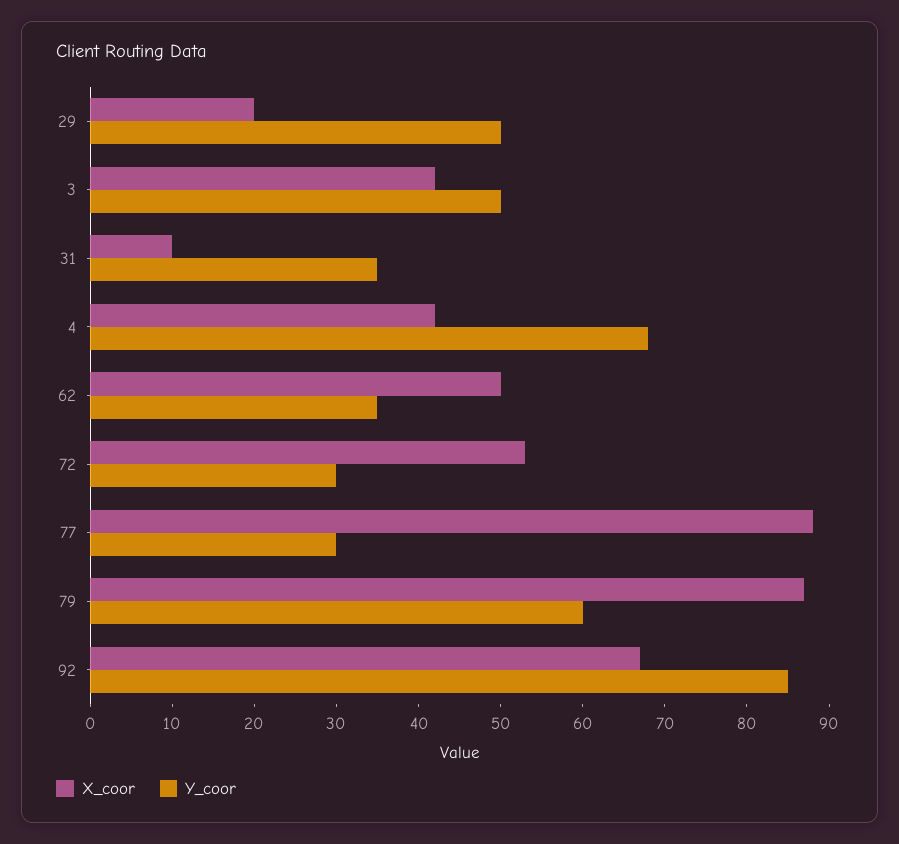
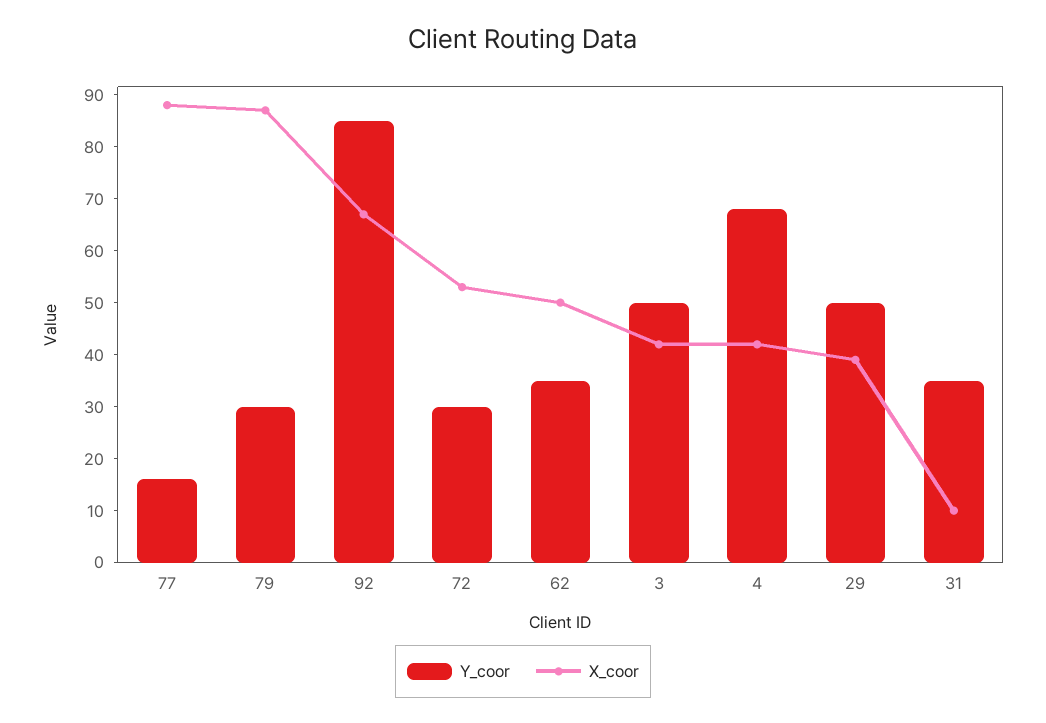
  {
    "X_coor": {
-     "29": 20,
+     "29": 40,
      "3": 42,
      "31": 10,
      "4": 42,
      "62": 50,
      "72": 53,
      "77": 88,
      "79": 87,
      "92": 67
    },
    "Y_coor": {
      "29": 50,
      "3": 50,
      "31": 35,
      "4": 68,
      "62": 35,
      "72": 30,
-     "77": 30,
+     "77": 15,
-     "79": 60,
+     "79": 30,
      "92": 85
    }
  }

